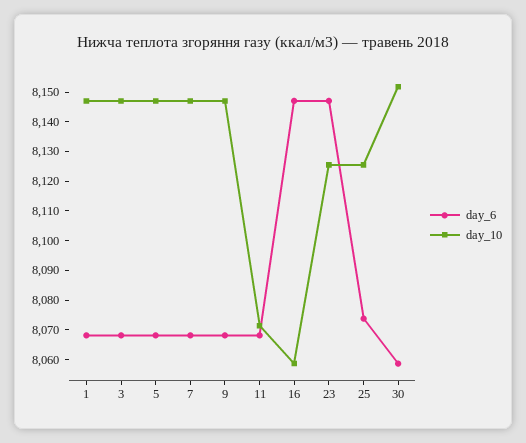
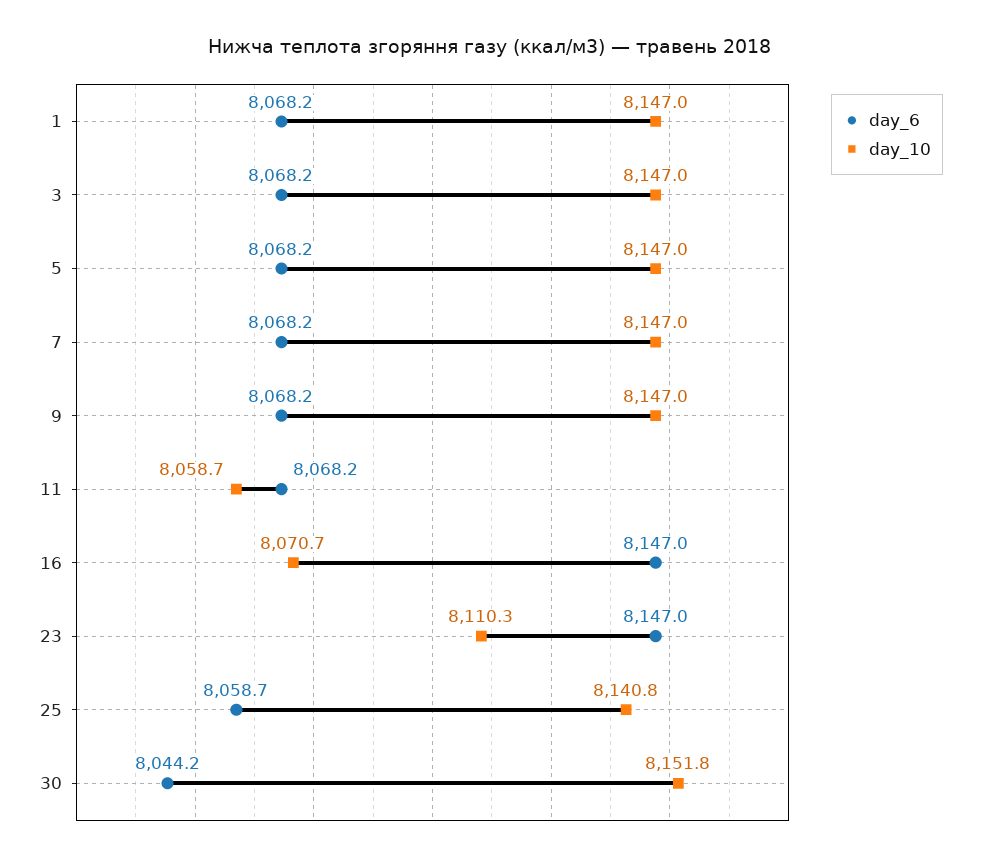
  {
    "day_6": {
      "1": 8068.2,
      "3": 8068.2,
      "5": 8068.2,
      "7": 8068.2,
      "9": 8068.2,
      "11": 8068.2,
      "16": 8147,
      "23": 8147,
-     "25": 8075,
+     "25": 8058.7,
-     "30": 8060
+     "30": 8044.2
    },
    "day_10": {
      "1": 8147,
      "3": 8147,
      "5": 8147,
      "7": 8147,
      "9": 8147,
-     "11": 8070,
+     "11": 8058.7,
-     "16": 8060,
+     "16": 8070.7,
-     "23": 8125,
+     "23": 8110.3,
-     "25": 8125,
+     "25": 8140.8,
      "30": 8151.8
    }
  }

